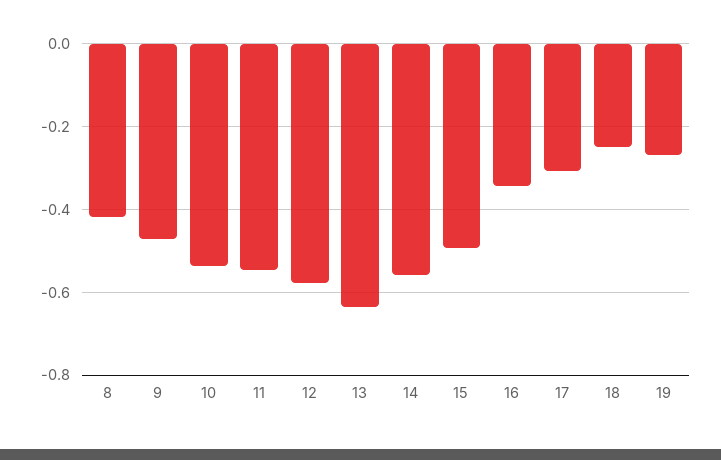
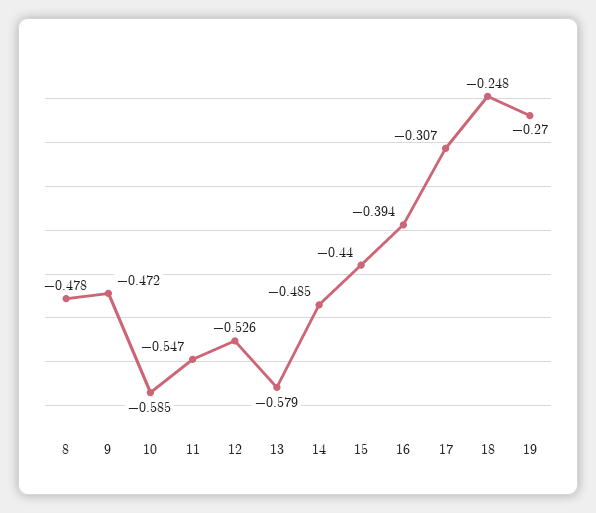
  {
-   "8": -0.42,
+   "8": -0.478,
    "9": -0.472,
-   "10": -0.54,
+   "10": -0.585,
    "11": -0.547,
-   "12": -0.58,
+   "12": -0.526,
-   "13": -0.64,
+   "13": -0.579,
-   "14": -0.56,
+   "14": -0.485,
-   "15": -0.5,
+   "15": -0.44,
-   "16": -0.34,
+   "16": -0.394,
    "17": -0.307,
    "18": -0.248,
    "19": -0.27
  }

